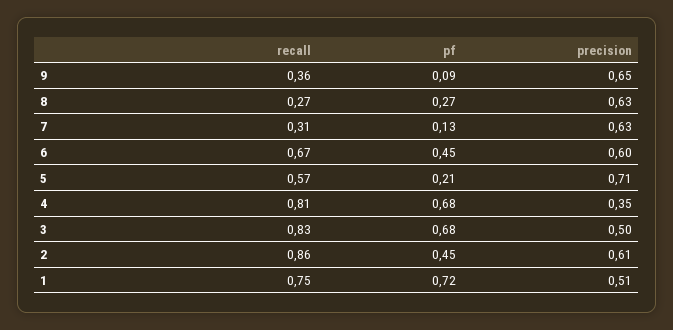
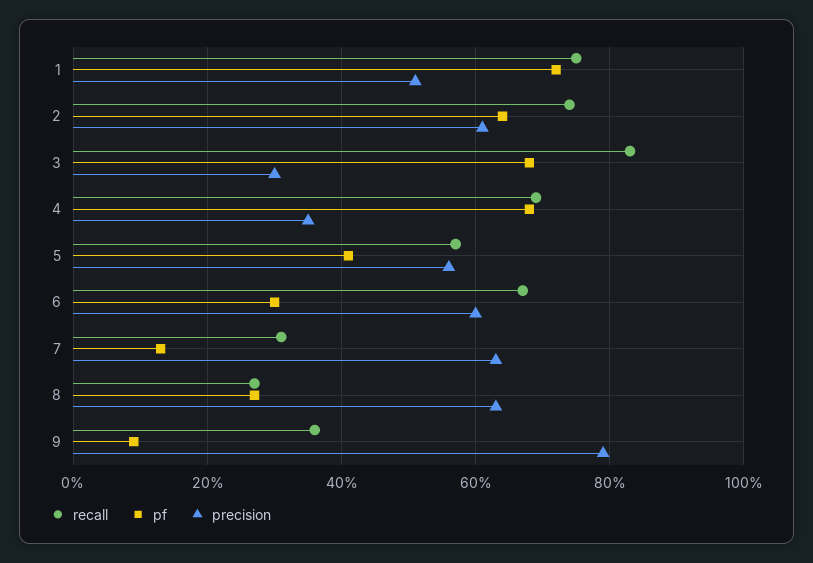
  {
    "recall": {
      "9": 0.36,
      "8": 0.27,
      "7": 0.31,
      "6": 0.67,
      "5": 0.57,
-     "4": 0.81,
+     "4": 0.7,
      "3": 0.83,
-     "2": 0.86,
+     "2": 0.75,
      "1": 0.75
    },
    "pf": {
      "9": 0.09,
      "8": 0.27,
      "7": 0.13,
-     "6": 0.45,
+     "6": 0.3,
-     "5": 0.21,
+     "5": 0.4,
      "4": 0.68,
      "3": 0.68,
-     "2": 0.45,
+     "2": 0.65,
      "1": 0.72
    },
    "precision": {
-     "9": 0.65,
+     "9": 0.8,
      "8": 0.63,
      "7": 0.63,
      "6": 0.6,
-     "5": 0.71,
+     "5": 0.55,
      "4": 0.35,
-     "3": 0.5,
+     "3": 0.3,
      "2": 0.61,
      "1": 0.51
    }
  }

